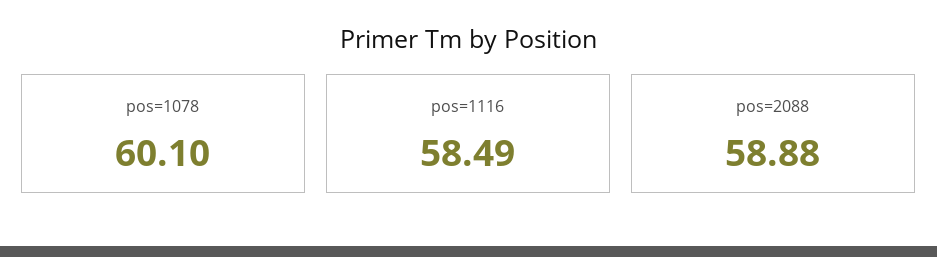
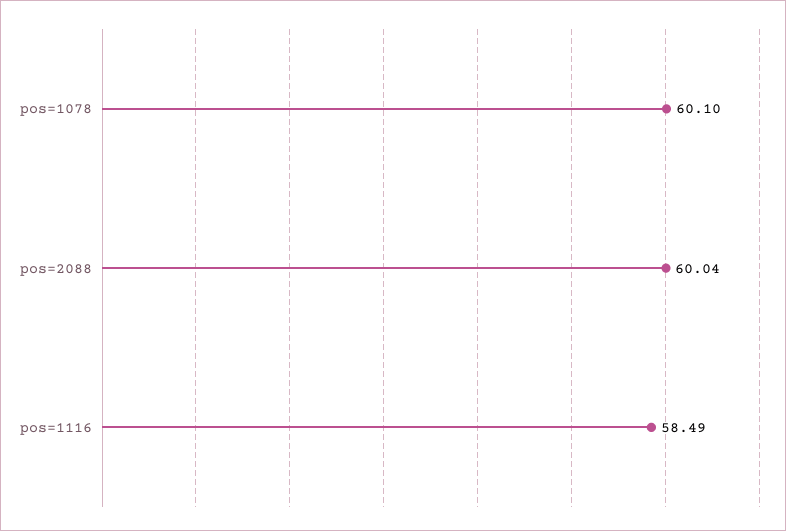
  {
    "pos=1078": 60.1,
    "pos=1116": 58.49,
-   "pos=2088": 58.88
+   "pos=2088": 60.04
  }

